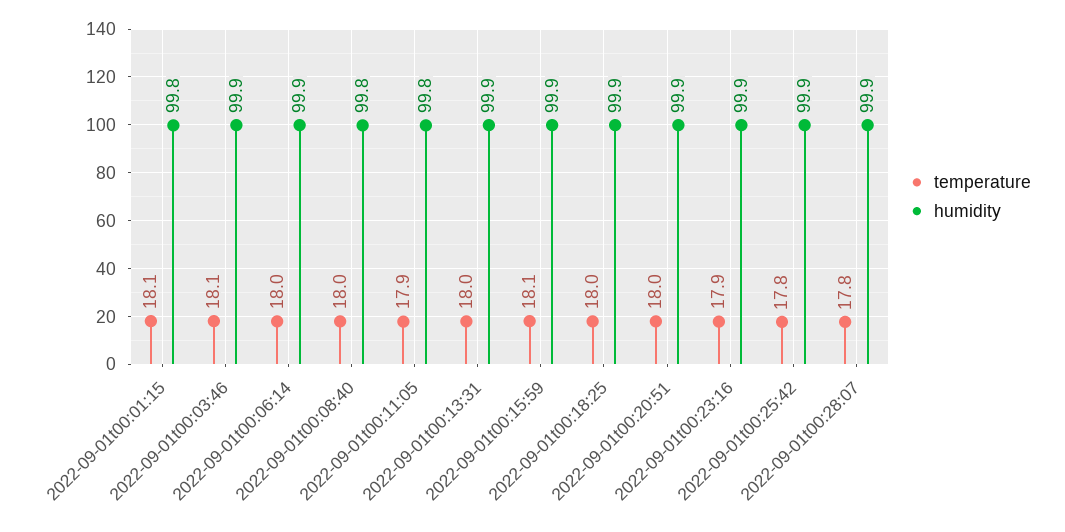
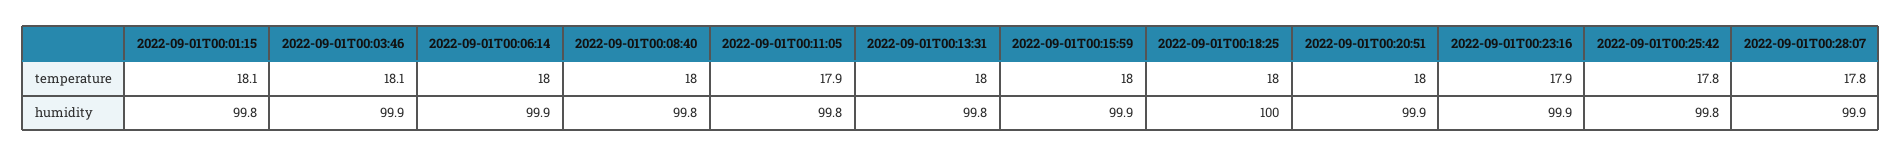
  {
    "temperature": {
      "2022-09-01t00:01:15": 18.1,
      "2022-09-01t00:03:46": 18.1,
      "2022-09-01t00:06:14": 18,
      "2022-09-01t00:08:40": 18,
      "2022-09-01t00:11:05": 17.9,
      "2022-09-01t00:13:31": 18,
-     "2022-09-01t00:15:59": 18.1,
+     "2022-09-01t00:15:59": 18,
      "2022-09-01t00:18:25": 18,
      "2022-09-01t00:20:51": 18,
      "2022-09-01t00:23:16": 17.9,
      "2022-09-01t00:25:42": 17.8,
      "2022-09-01t00:28:07": 17.8
    },
    "humidity": {
      "2022-09-01t00:01:15": 99.8,
      "2022-09-01t00:03:46": 99.9,
      "2022-09-01t00:06:14": 99.9,
      "2022-09-01t00:08:40": 99.8,
      "2022-09-01t00:11:05": 99.8,
-     "2022-09-01t00:13:31": 99.9,
+     "2022-09-01t00:13:31": 99.8,
      "2022-09-01t00:15:59": 99.9,
-     "2022-09-01t00:18:25": 99.9,
+     "2022-09-01t00:18:25": 100,
      "2022-09-01t00:20:51": 99.9,
      "2022-09-01t00:23:16": 99.9,
-     "2022-09-01t00:25:42": 99.9,
+     "2022-09-01t00:25:42": 99.8,
      "2022-09-01t00:28:07": 99.9
    }
  }

